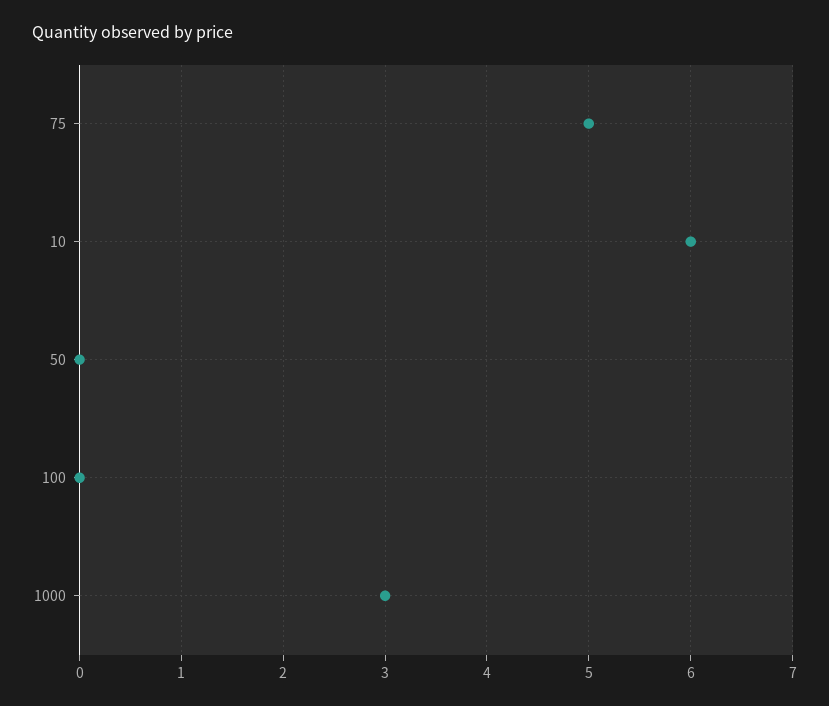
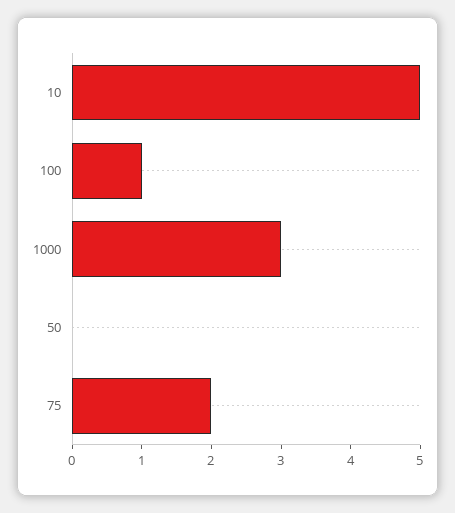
  {
-   "75": 5,
+   "75": 2,
-   "10": 6,
+   "10": 5,
    "50": 0,
-   "100": 0,
+   "100": 1,
    "1000": 3
  }

